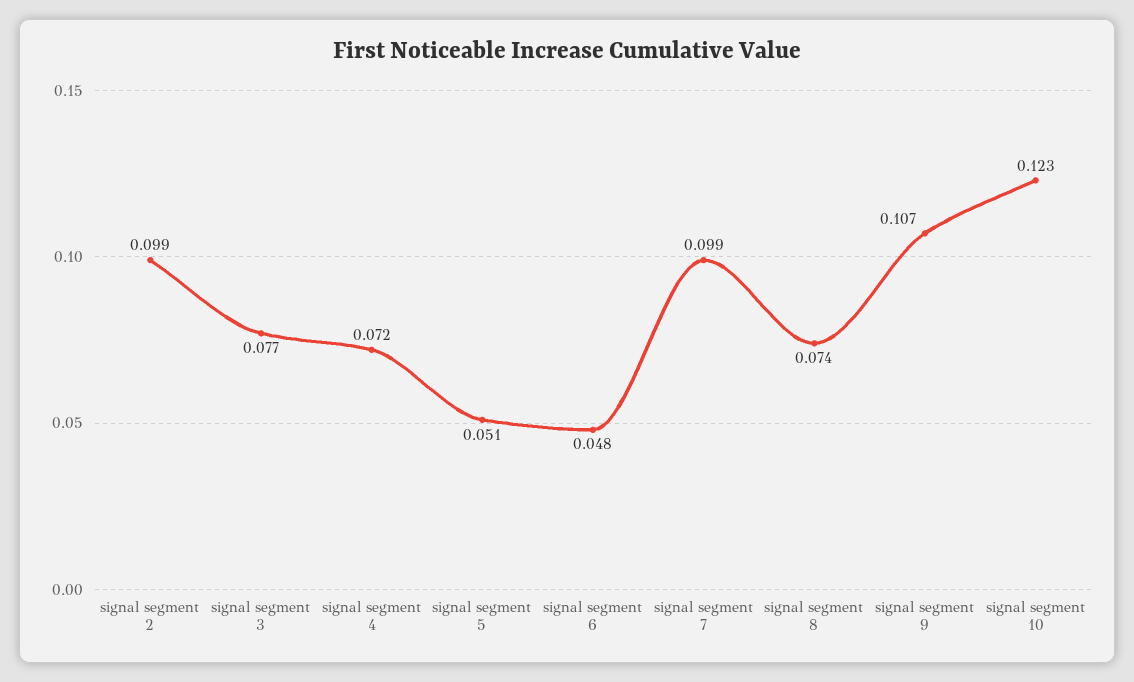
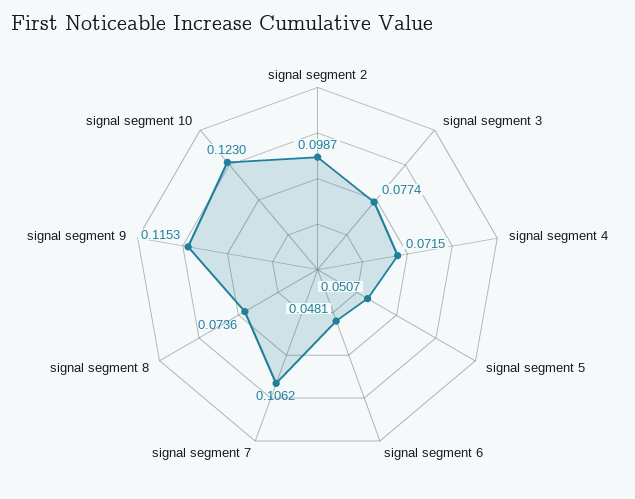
  {
    "signal segment 2": 0.0987,
    "signal segment 3": 0.0774,
    "signal segment 4": 0.0715,
    "signal segment 5": 0.0507,
    "signal segment 6": 0.0481,
-   "signal segment 7": 0.099,
+   "signal segment 7": 0.1062,
    "signal segment 8": 0.0736,
-   "signal segment 9": 0.107,
+   "signal segment 9": 0.1153,
    "signal segment 10": 0.123
  }

